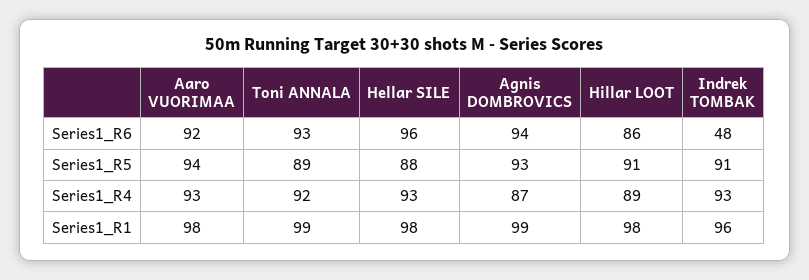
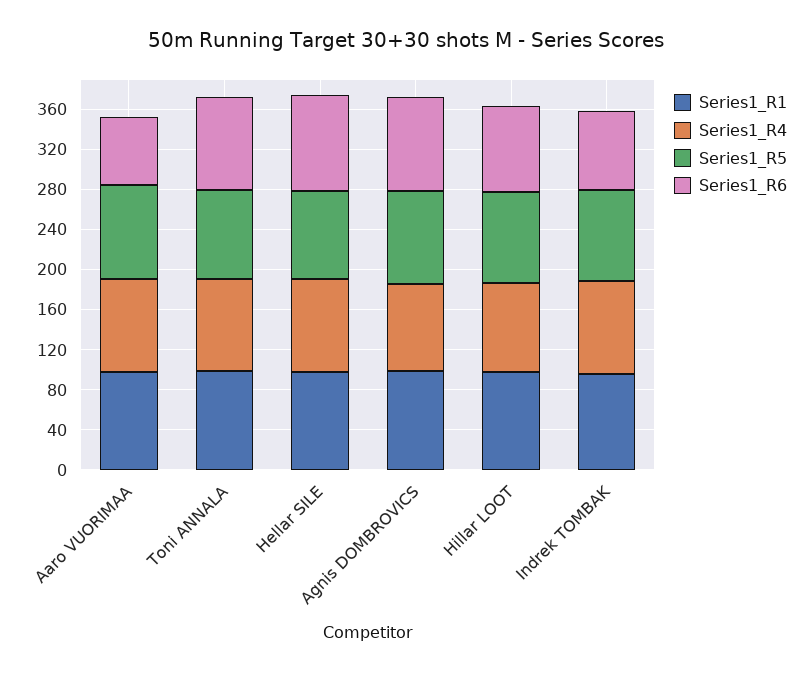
  {
    "Series1_R6": {
-     "Aaro VUORIMAA": 92,
+     "Aaro VUORIMAA": 70,
      "Toni ANNALA": 93,
      "Hellar SILE": 96,
      "Agnis DOMBROVICS": 94,
      "Hillar LOOT": 86,
-     "Indrek TOMBAK": 48
+     "Indrek TOMBAK": 80
    },
    "Series1_R5": {
      "Aaro VUORIMAA": 94,
      "Toni ANNALA": 89,
      "Hellar SILE": 88,
      "Agnis DOMBROVICS": 93,
      "Hillar LOOT": 91,
      "Indrek TOMBAK": 91
    },
    "Series1_R4": {
      "Aaro VUORIMAA": 93,
      "Toni ANNALA": 92,
      "Hellar SILE": 93,
      "Agnis DOMBROVICS": 87,
      "Hillar LOOT": 89,
      "Indrek TOMBAK": 93
    },
    "Series1_R1": {
      "Aaro VUORIMAA": 98,
      "Toni ANNALA": 99,
      "Hellar SILE": 98,
      "Agnis DOMBROVICS": 99,
      "Hillar LOOT": 98,
      "Indrek TOMBAK": 96
    }
  }

